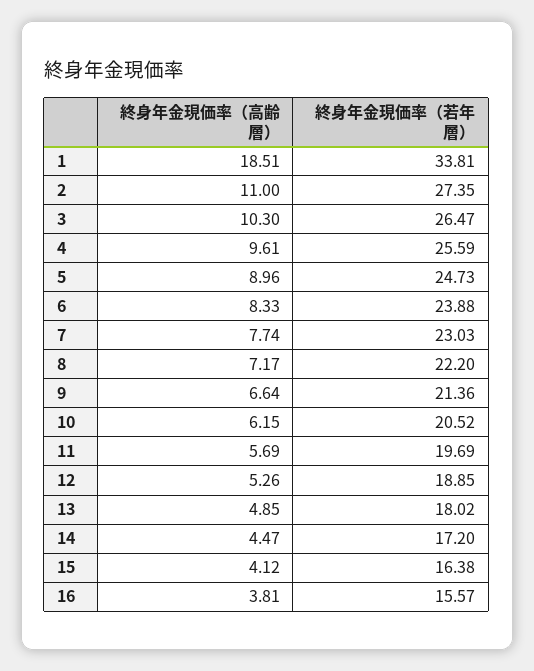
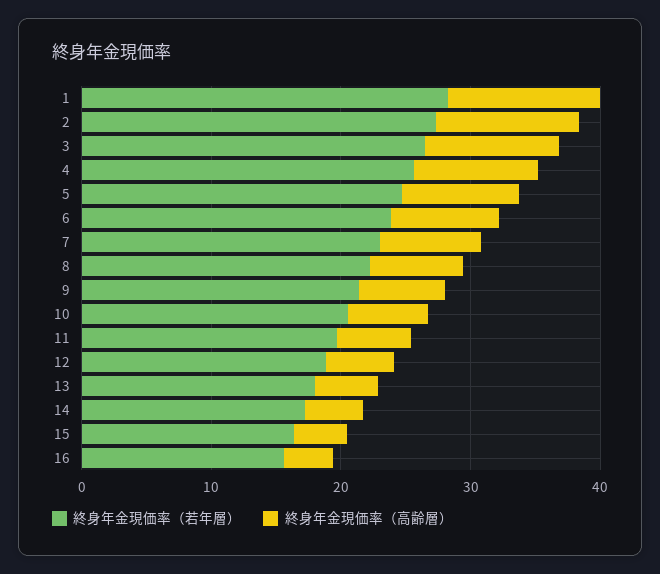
  {
    "終身年金現価率（高齢層）": {
-     "1": 18.51,
+     "1": 12,
      "2": 11,
      "3": 10.3,
      "4": 9.61,
      "5": 8.96,
      "6": 8.33,
      "7": 7.74,
      "8": 7.17,
      "9": 6.64,
      "10": 6.15,
      "11": 5.69,
      "12": 5.26,
      "13": 4.85,
      "14": 4.47,
      "15": 4.12,
      "16": 3.81
    },
    "終身年金現価率（若年層）": {
-     "1": 33.81,
+     "1": 28,
      "2": 27.35,
      "3": 26.47,
      "4": 25.59,
      "5": 24.73,
      "6": 23.88,
      "7": 23.03,
      "8": 22.2,
      "9": 21.36,
      "10": 20.52,
      "11": 19.69,
      "12": 18.85,
      "13": 18.02,
      "14": 17.2,
      "15": 16.38,
      "16": 15.57
    }
  }

